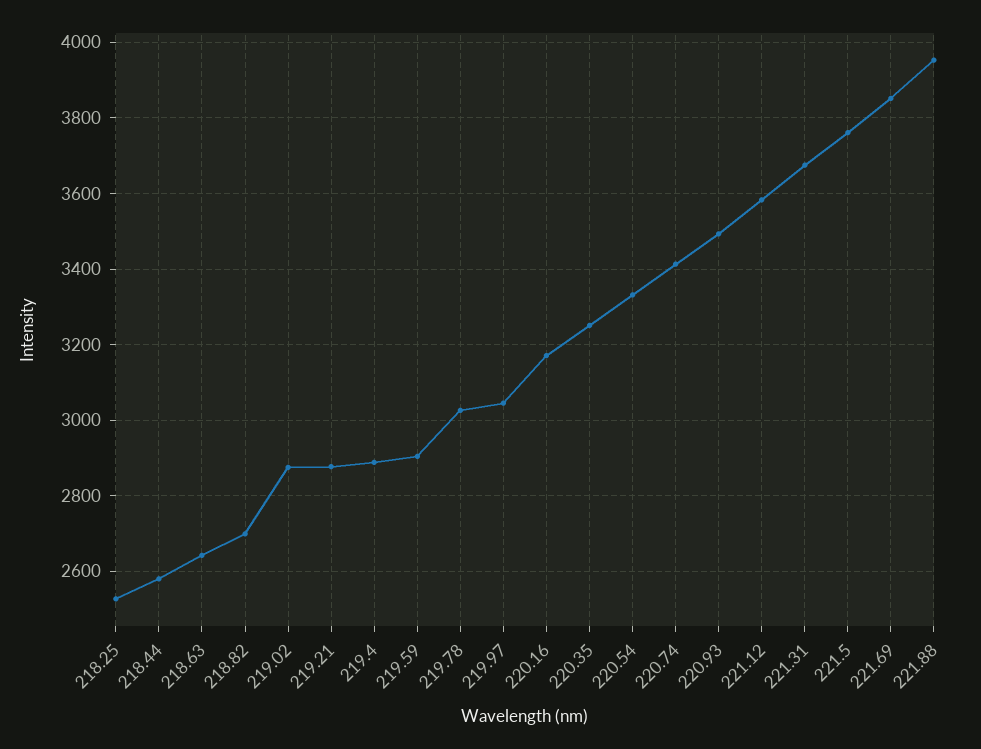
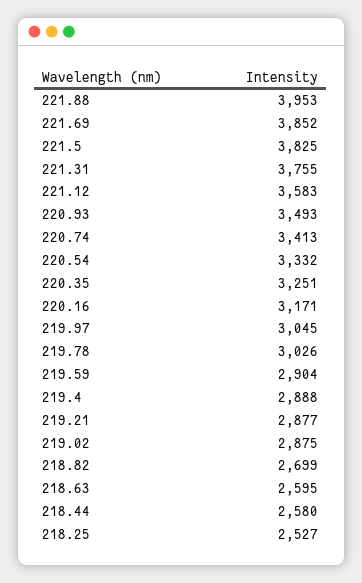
  {
    "218.25": 2527,
    "218.44": 2580,
-   "218.63": 2640,
+   "218.63": 2595,
    "218.82": 2699,
    "219.02": 2875,
    "219.21": 2877,
    "219.4": 2888,
    "219.59": 2904,
    "219.78": 3026,
    "219.97": 3045,
    "220.16": 3171,
    "220.35": 3251,
    "220.54": 3332,
    "220.74": 3413,
    "220.93": 3493,
    "221.12": 3583,
-   "221.31": 3680,
+   "221.31": 3755,
-   "221.5": 3760,
+   "221.5": 3825,
    "221.69": 3852,
    "221.88": 3953
  }

